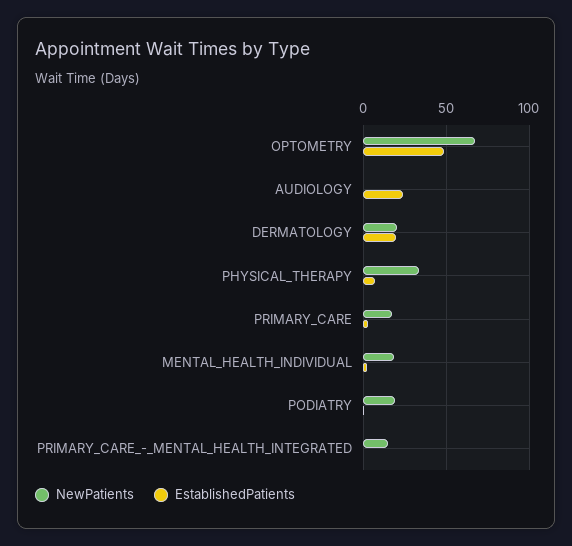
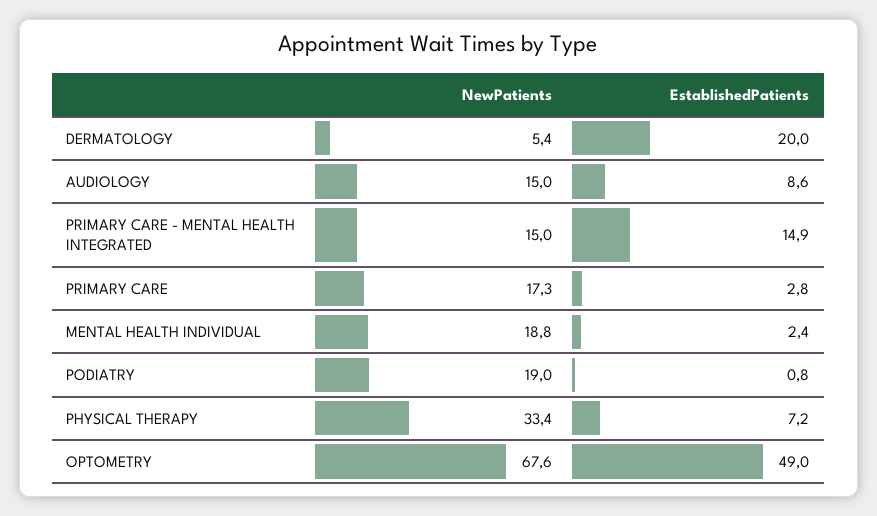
  {
    "NewPatients": {
      "OPTOMETRY": 67.6,
-     "AUDIOLOGY": 0,
+     "AUDIOLOGY": 15,
-     "DERMATOLOGY": 20,
+     "DERMATOLOGY": 5.4,
      "PHYSICAL_THERAPY": 33.4,
      "PRIMARY_CARE": 17.3,
      "MENTAL_HEALTH_INDIVIDUAL": 18.8,
      "PODIATRY": 19,
      "PRIMARY_CARE_-_MENTAL_HEALTH_INTEGRATED": 15
    },
    "EstablishedPatients": {
      "OPTOMETRY": 49,
-     "AUDIOLOGY": 25,
+     "AUDIOLOGY": 8.6,
      "DERMATOLOGY": 20,
      "PHYSICAL_THERAPY": 7.2,
      "PRIMARY_CARE": 2.8,
      "MENTAL_HEALTH_INDIVIDUAL": 2.4,
      "PODIATRY": 0.8,
-     "PRIMARY_CARE_-_MENTAL_HEALTH_INTEGRATED": 0
+     "PRIMARY_CARE_-_MENTAL_HEALTH_INTEGRATED": 14.9
    }
  }

